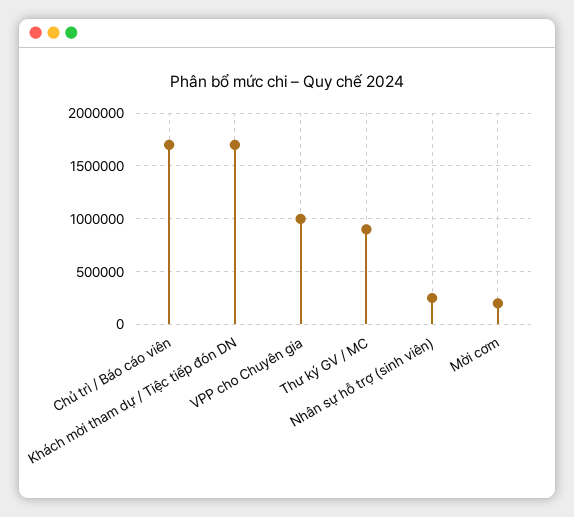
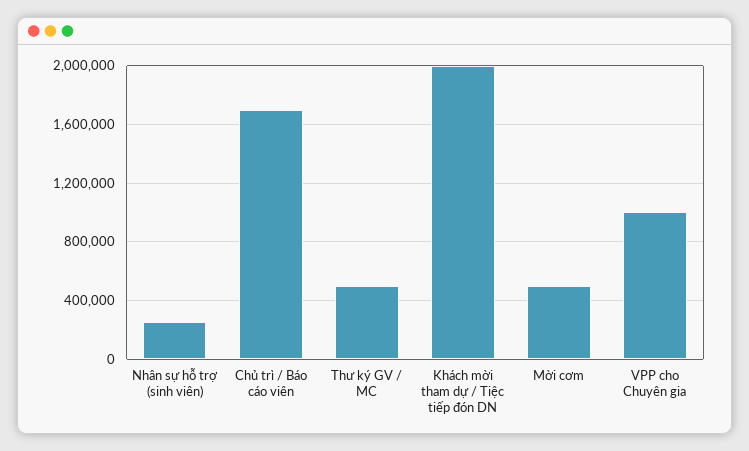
  {
    "Chủ trì / Báo cáo viên": 1700000,
-   "Khách mời tham dự / Tiệc tiếp đón DN": 1700000,
+   "Khách mời tham dự / Tiệc tiếp đón DN": 2000000,
    "VPP cho Chuyên gia": 1000000,
-   "Thư ký GV / MC": 900000,
+   "Thư ký GV / MC": 500000,
    "Nhân sự hỗ trợ (sinh viên)": 250000,
-   "Mời cơm": 200000
+   "Mời cơm": 500000
  }

